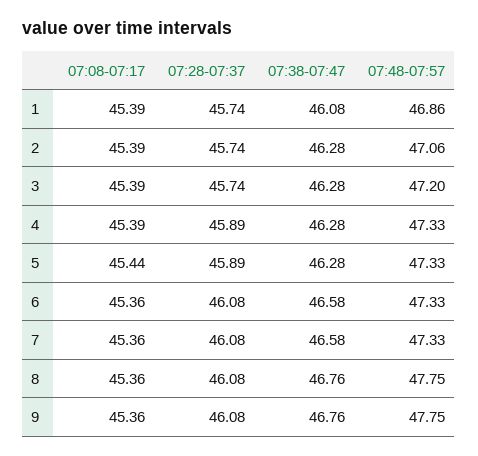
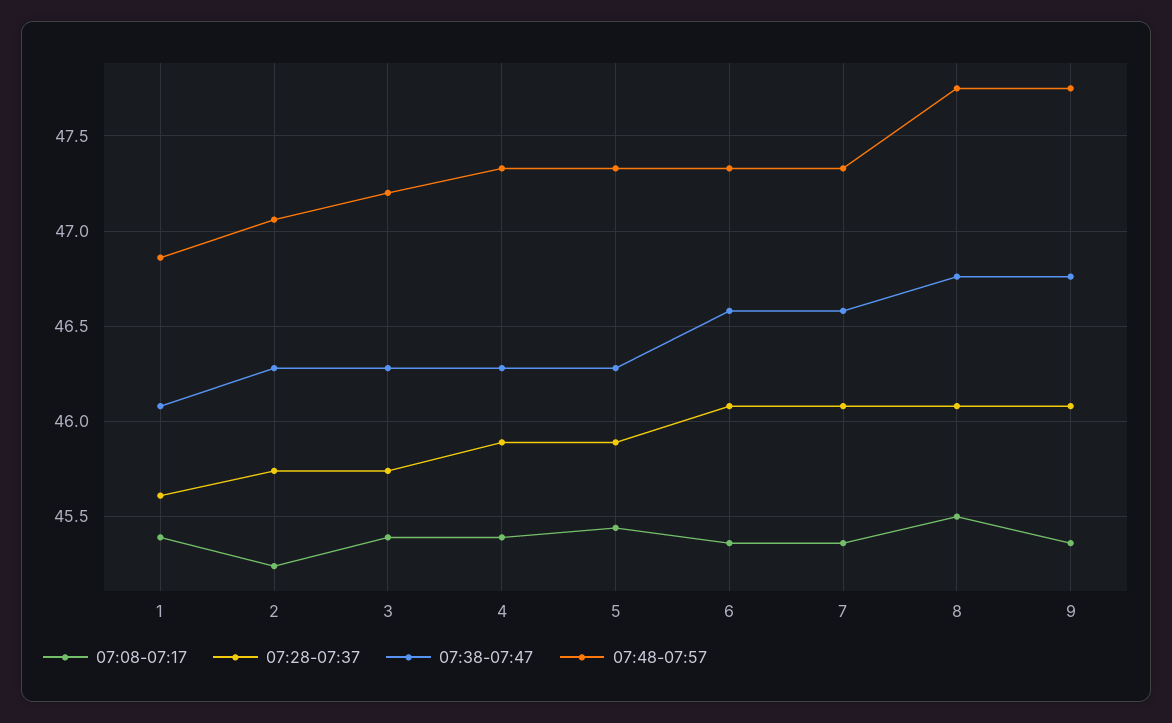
  {
    "07:08-07:17": {
      "1": 45.39,
-     "2": 45.39,
+     "2": 45.25,
      "3": 45.39,
      "4": 45.39,
      "5": 45.44,
      "6": 45.36,
      "7": 45.36,
-     "8": 45.36,
+     "8": 45.5,
      "9": 45.36
    },
    "07:28-07:37": {
-     "1": 45.74,
+     "1": 45.6,
      "2": 45.74,
      "3": 45.74,
      "4": 45.89,
      "5": 45.89,
      "6": 46.08,
      "7": 46.08,
      "8": 46.08,
      "9": 46.08
    },
    "07:38-07:47": {
      "1": 46.08,
      "2": 46.28,
      "3": 46.28,
      "4": 46.28,
      "5": 46.28,
      "6": 46.58,
      "7": 46.58,
      "8": 46.76,
      "9": 46.76
    },
    "07:48-07:57": {
      "1": 46.86,
      "2": 47.06,
      "3": 47.2,
      "4": 47.33,
      "5": 47.33,
      "6": 47.33,
      "7": 47.33,
      "8": 47.75,
      "9": 47.75
    }
  }

